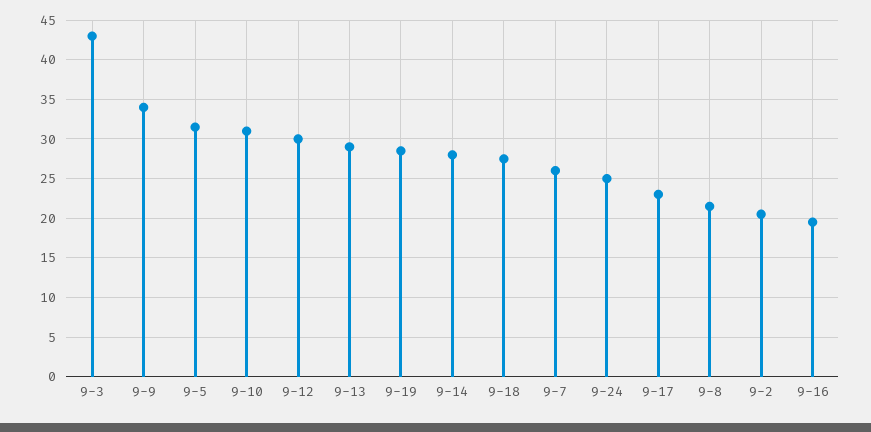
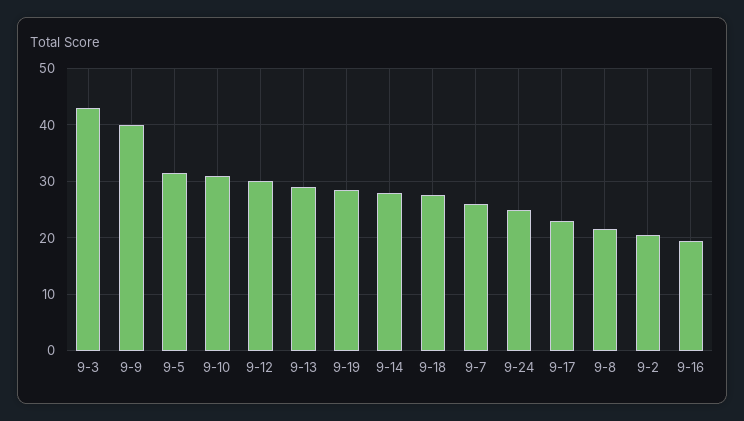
  {
    "9-3": 43,
-   "9-9": 34,
+   "9-9": 40,
    "9-5": 32,
    "9-10": 31,
    "9-12": 30,
    "9-13": 29,
    "9-19": 29,
    "9-14": 28,
    "9-18": 28,
    "9-7": 26,
    "9-24": 25,
    "9-17": 23,
    "9-8": 22,
    "9-2": 21,
    "9-16": 20
  }

